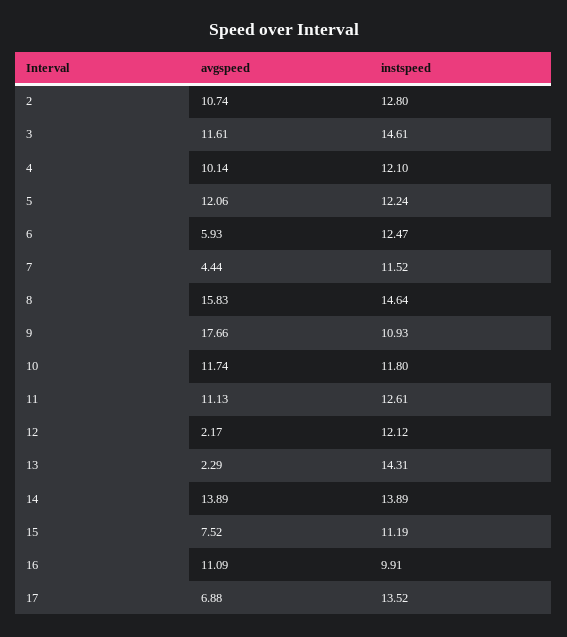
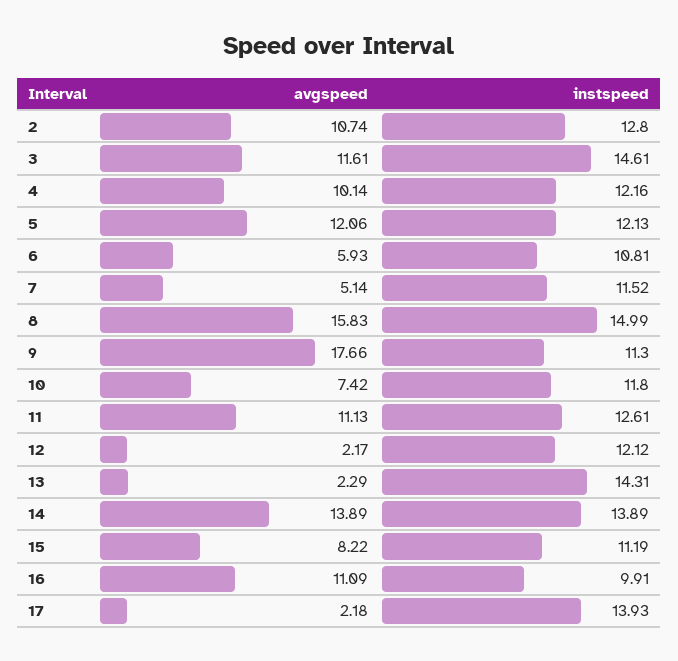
  {
    "avgspeed": {
      "2": 10.74,
      "3": 11.61,
      "4": 10.14,
      "5": 12.06,
      "6": 5.93,
-     "7": 4.44,
+     "7": 5.14,
      "8": 15.83,
      "9": 17.66,
-     "10": 11.74,
+     "10": 7.42,
      "11": 11.13,
      "12": 2.17,
      "13": 2.29,
      "14": 13.89,
-     "15": 7.52,
+     "15": 8.22,
      "16": 11.09,
-     "17": 6.88
+     "17": 2.18
    },
    "instspeed": {
      "2": 12.8,
      "3": 14.61,
-     "4": 12.1,
+     "4": 12.16,
-     "5": 12.24,
+     "5": 12.13,
-     "6": 12.47,
+     "6": 10.81,
      "7": 11.52,
-     "8": 14.64,
+     "8": 14.99,
-     "9": 10.93,
+     "9": 11.3,
      "10": 11.8,
      "11": 12.61,
      "12": 12.12,
      "13": 14.31,
      "14": 13.89,
      "15": 11.19,
      "16": 9.91,
-     "17": 13.52
+     "17": 13.93
    }
  }

